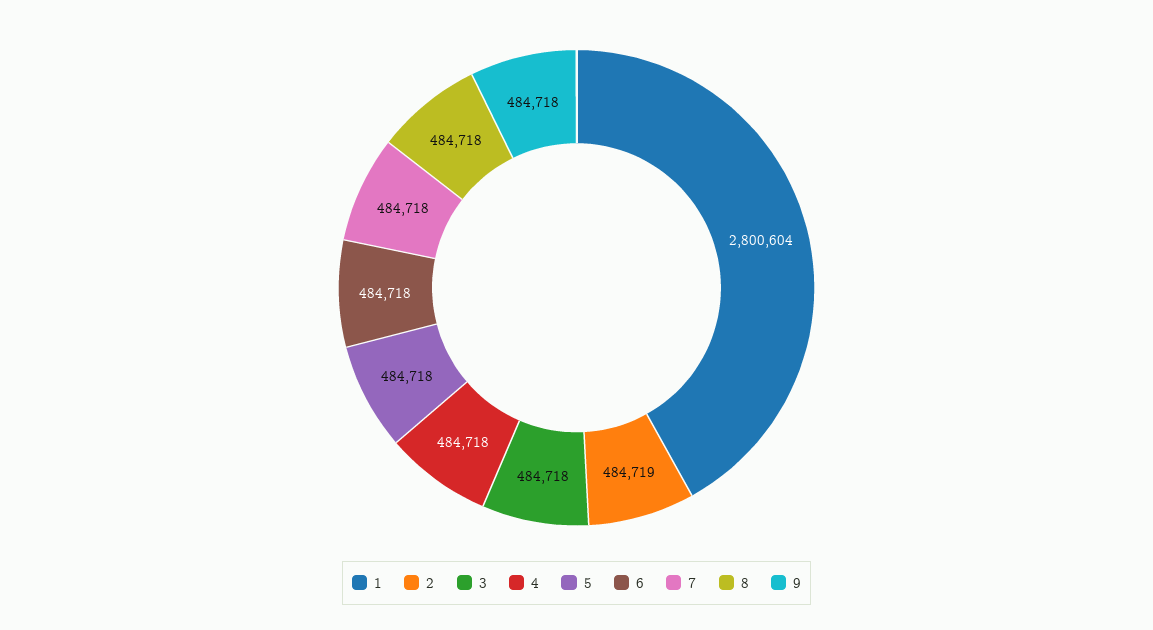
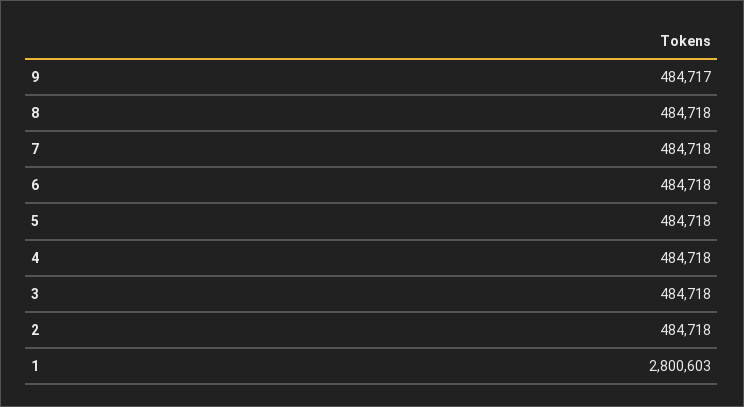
  {
-   "1": 2800604,
+   "1": 2800603,
-   "2": 484719,
+   "2": 484718,
    "3": 484718,
    "4": 484718,
    "5": 484718,
    "6": 484718,
    "7": 484718,
    "8": 484718,
-   "9": 484718
+   "9": 484717
  }

